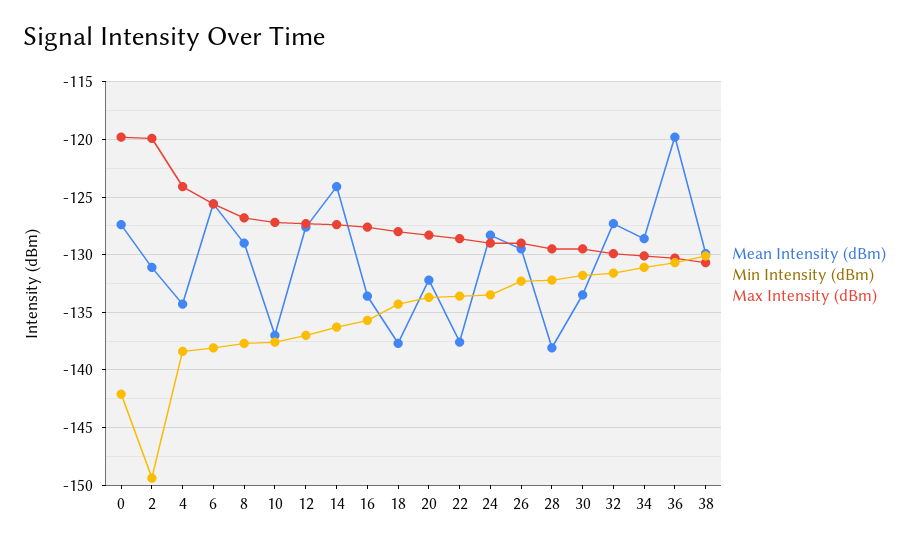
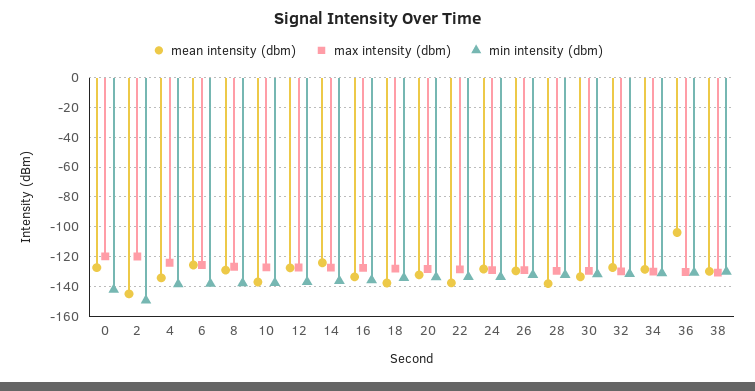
  {
    "Mean Intensity (dBm)": {
      "0": -127,
-     "2": -131,
+     "2": -145,
      "4": -134,
      "6": -126,
      "8": -129,
      "10": -137,
      "12": -128,
      "14": -124,
      "16": -134,
      "18": -138,
      "20": -132,
      "22": -138,
      "24": -128,
      "26": -130,
      "28": -138,
      "30": -134,
      "32": -127,
      "34": -129,
-     "36": -120,
+     "36": -105,
      "38": -130
    },
    "Min Intensity (dBm)": {
      "0": -142,
      "2": -149,
      "4": -138,
      "6": -138,
      "8": -138,
      "10": -138,
      "12": -137,
      "14": -136,
      "16": -136,
      "18": -134,
      "20": -134,
      "22": -134,
      "24": -134,
      "26": -132,
      "28": -132,
      "30": -132,
      "32": -132,
      "34": -131,
      "36": -131,
      "38": -130
    },
    "Max Intensity (dBm)": {
      "0": -120,
      "2": -120,
      "4": -124,
      "6": -126,
      "8": -127,
      "10": -127,
      "12": -127,
      "14": -127,
      "16": -128,
      "18": -128,
      "20": -128,
      "22": -129,
      "24": -129,
      "26": -129,
      "28": -130,
      "30": -130,
      "32": -130,
      "34": -130,
      "36": -130,
      "38": -131
    }
  }

